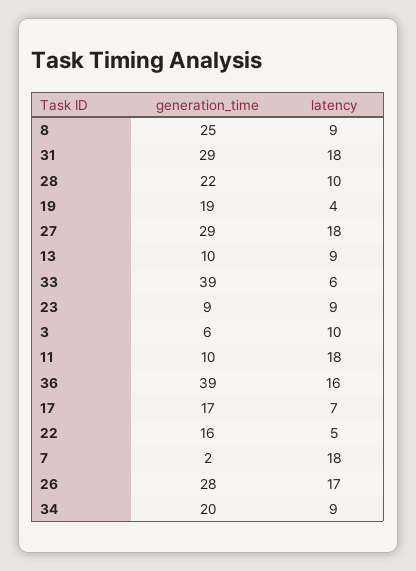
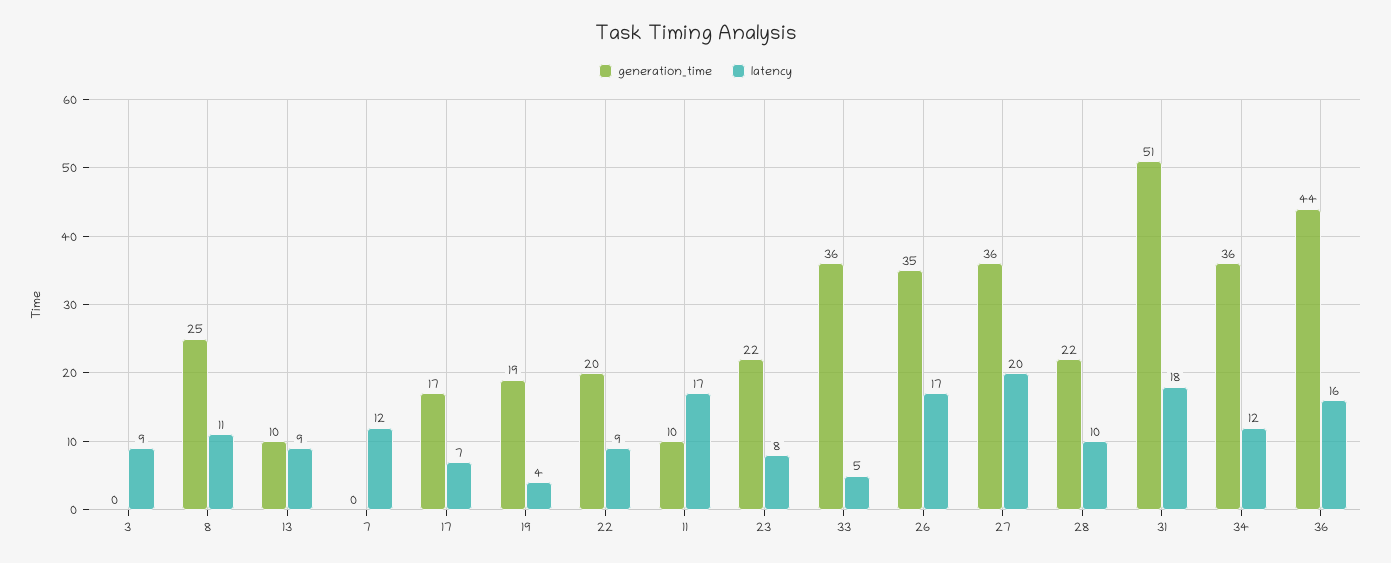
  {
    "generation_time": {
      "8": 25,
-     "31": 29,
+     "31": 51,
      "28": 22,
      "19": 19,
-     "27": 29,
+     "27": 36,
      "13": 10,
-     "33": 39,
+     "33": 36,
-     "23": 9,
+     "23": 22,
-     "3": 6,
+     "3": 0,
      "11": 10,
-     "36": 39,
+     "36": 44,
      "17": 17,
-     "22": 16,
+     "22": 20,
-     "7": 2,
+     "7": 0,
-     "26": 28,
+     "26": 35,
-     "34": 20
+     "34": 36
    },
    "latency": {
-     "8": 9,
+     "8": 11,
      "31": 18,
      "28": 10,
      "19": 4,
-     "27": 18,
+     "27": 20,
      "13": 9,
-     "33": 6,
+     "33": 5,
-     "23": 9,
+     "23": 8,
-     "3": 10,
+     "3": 9,
-     "11": 18,
+     "11": 17,
      "36": 16,
      "17": 7,
-     "22": 5,
+     "22": 9,
-     "7": 18,
+     "7": 12,
      "26": 17,
-     "34": 9
+     "34": 12
    }
  }

